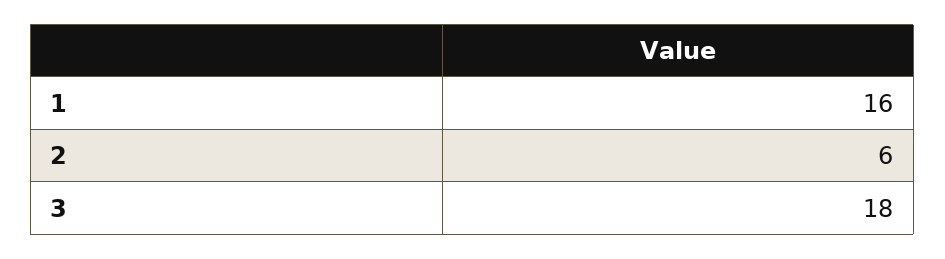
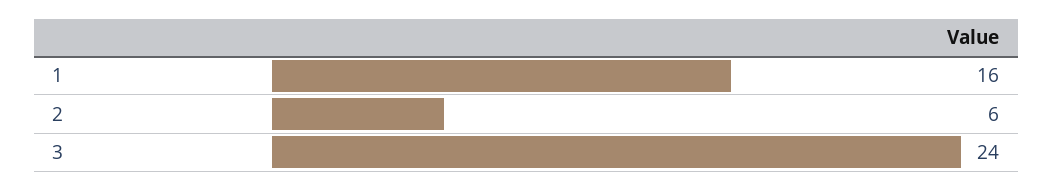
  {
    "1": 16,
    "2": 6,
-   "3": 18
+   "3": 24
  }

